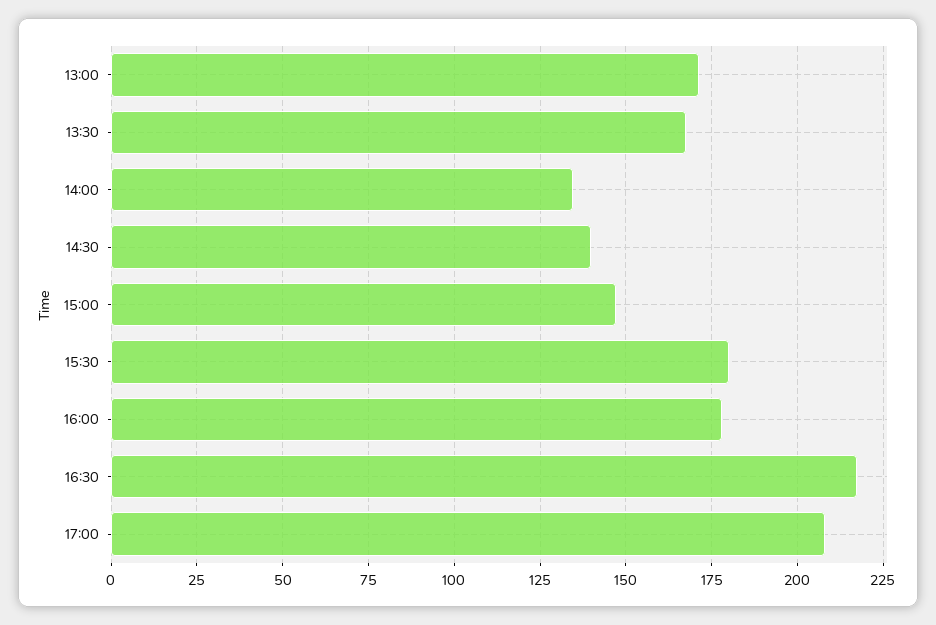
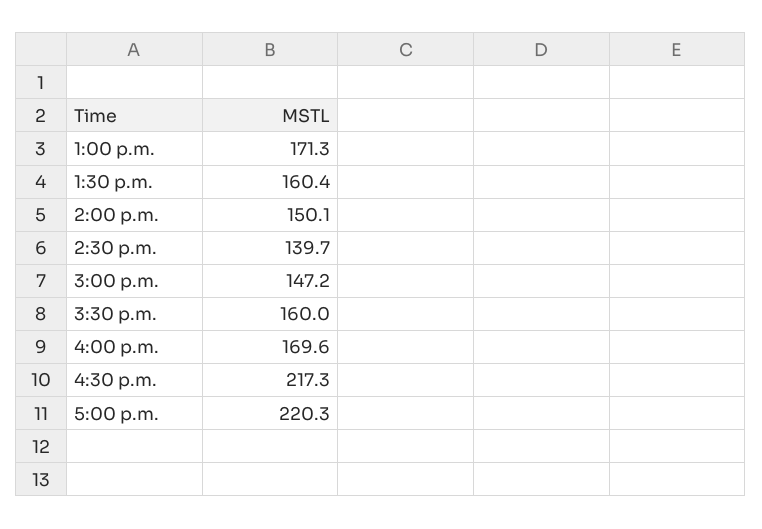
  {
    "13:00": 171.3,
-   "13:30": 167.5,
+   "13:30": 160.4,
-   "14:00": 135,
+   "14:00": 150.1,
    "14:30": 139.7,
    "15:00": 147.2,
-   "15:30": 180,
+   "15:30": 160,
-   "16:00": 177.5,
+   "16:00": 169.6,
    "16:30": 217.3,
-   "17:00": 207.5
+   "17:00": 220.3
  }

